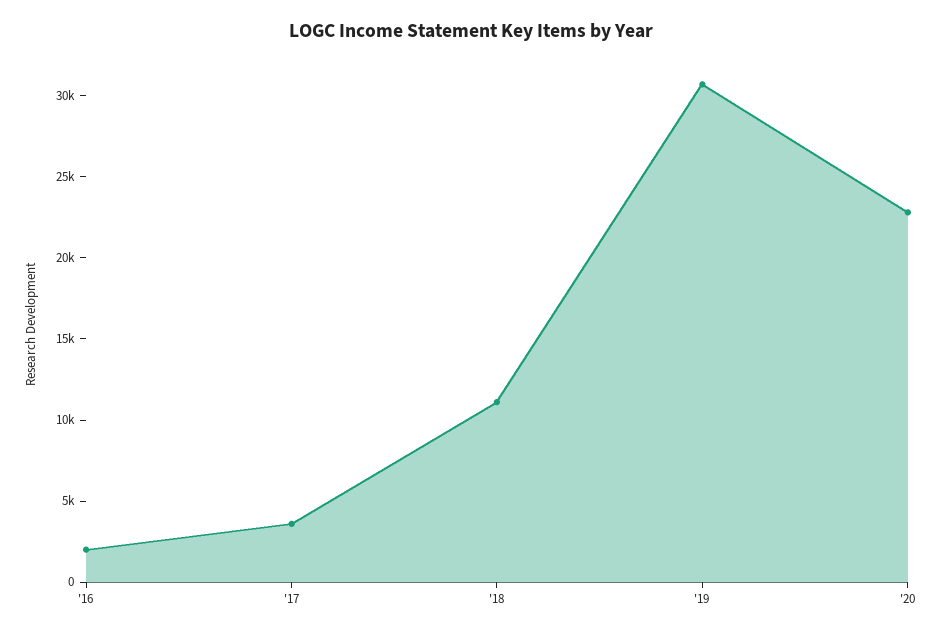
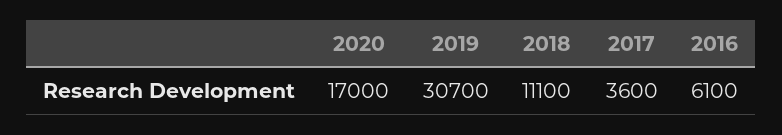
  {
-   "'16": 2000,
+   "'16": 6100,
    "'17": 3600,
    "'18": 11100,
    "'19": 30700,
-   "'20": 23000
+   "'20": 17000
  }

